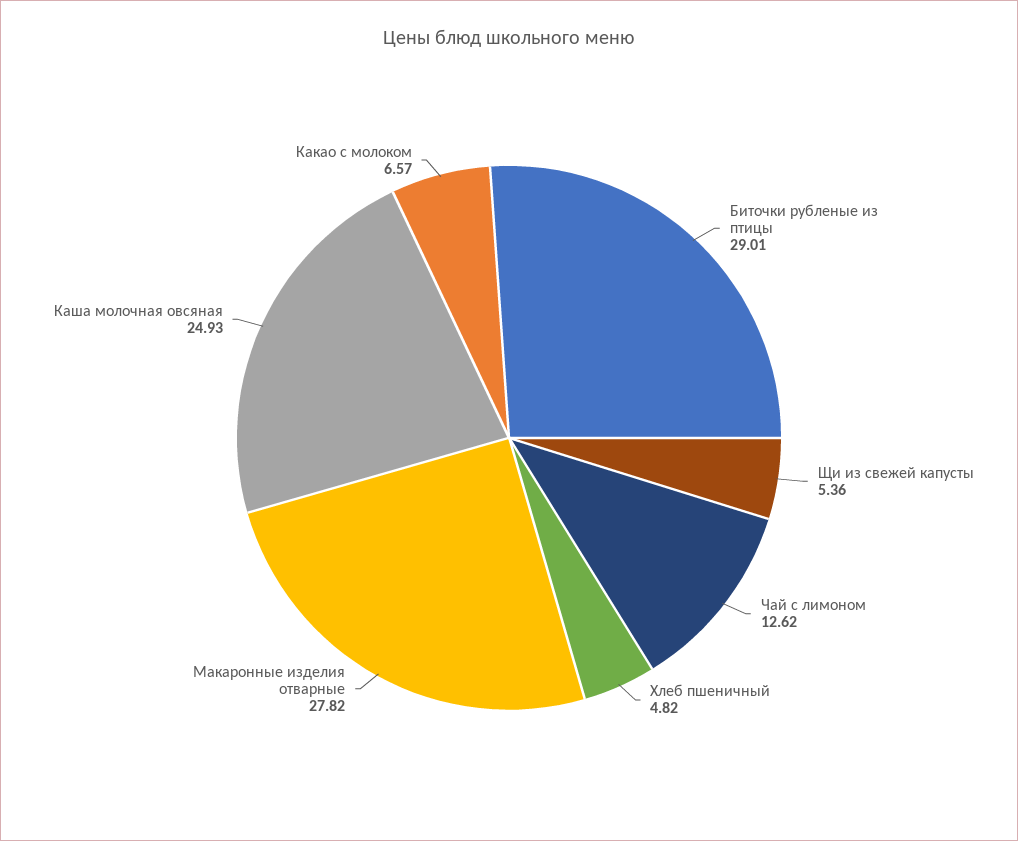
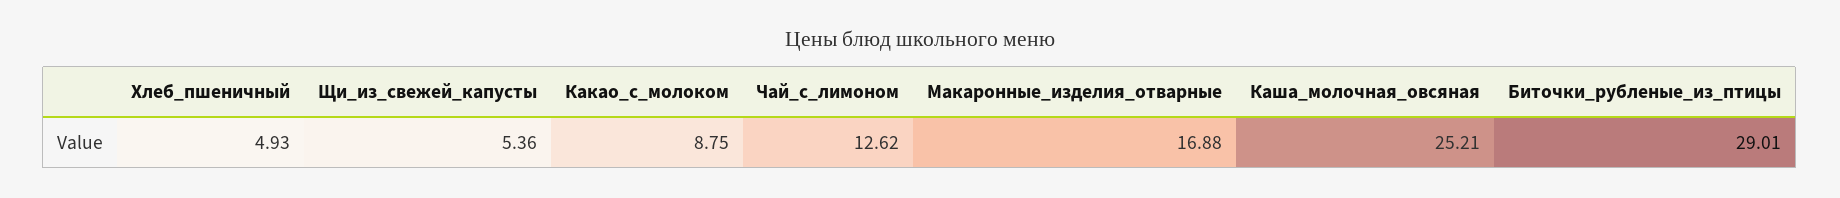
  {
    "Биточки рубленые из птицы": 29.01,
    "Щи из свежей капусты": 5.36,
    "Чай с лимоном": 12.62,
-   "Хлеб пшеничный": 4.82,
+   "Хлеб пшеничный": 4.93,
-   "Макаронные изделия отварные": 27.82,
+   "Макаронные изделия отварные": 16.88,
-   "Каша молочная овсяная": 24.93,
+   "Каша молочная овсяная": 25.21,
-   "Какао с молоком": 6.57
+   "Какао с молоком": 8.75
  }

